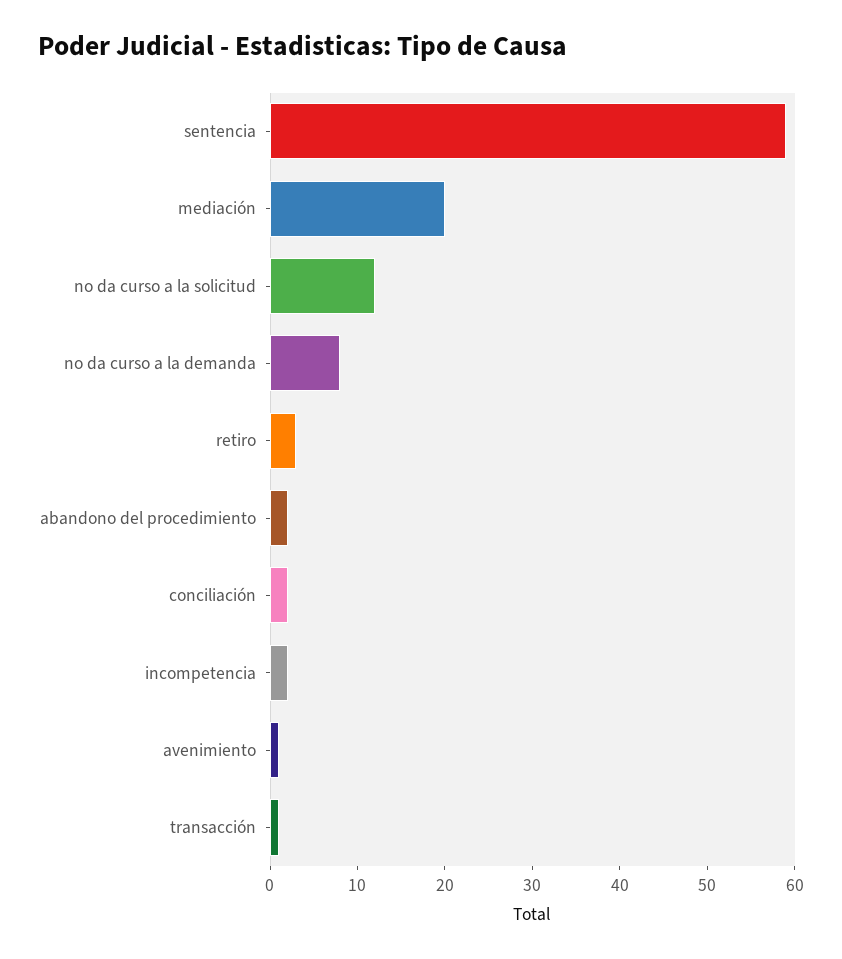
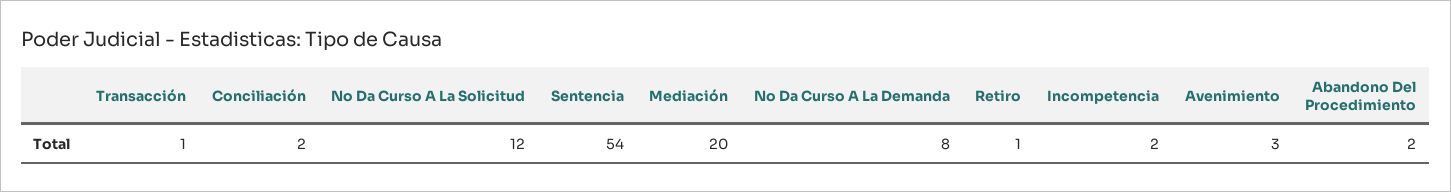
  {
-   "sentencia": 59,
+   "sentencia": 54,
    "mediación": 20,
    "no da curso a la solicitud": 12,
    "no da curso a la demanda": 8,
-   "retiro": 3,
+   "retiro": 1,
    "abandono del procedimiento": 2,
    "conciliación": 2,
    "incompetencia": 2,
-   "avenimiento": 1,
+   "avenimiento": 3,
    "transacción": 1
  }

